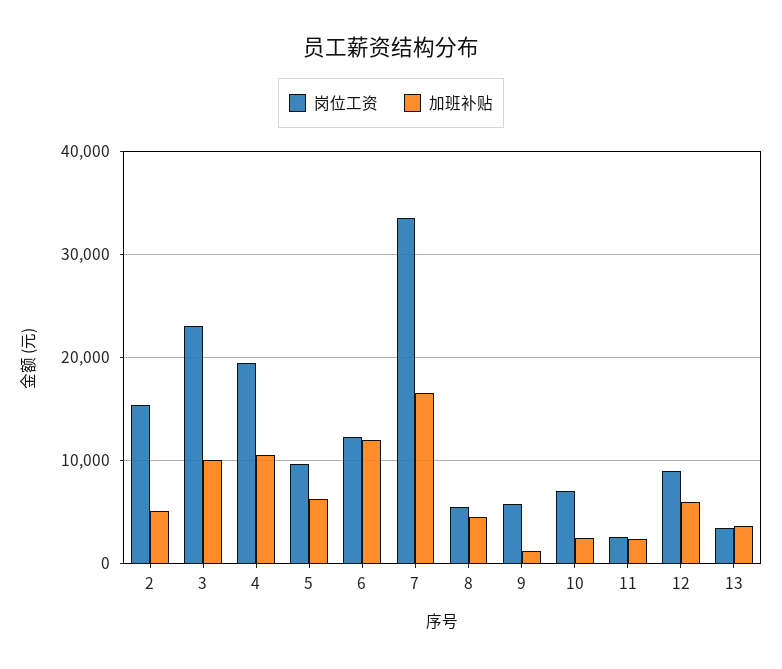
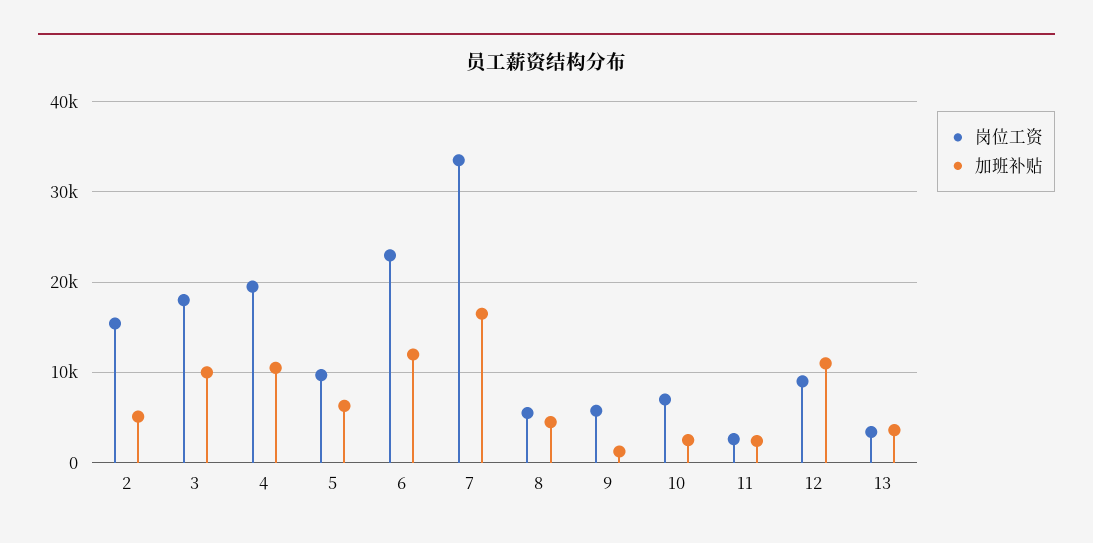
  {
    "岗位工资": {
      "2": 15000,
-     "3": 23000,
+     "3": 18000,
      "4": 20000,
      "5": 10000,
-     "6": 12000,
+     "6": 23000,
      "7": 34000,
      "8": 6000,
      "9": 6000,
      "10": 7000,
      "11": 3000,
      "12": 9000,
      "13": 3000
    },
    "加班补贴": {
      "2": 5000,
      "3": 10000,
      "4": 11000,
      "5": 6000,
      "6": 12000,
      "7": 17000,
      "8": 5000,
      "9": 1000,
      "10": 2000,
      "11": 2000,
-     "12": 6000,
+     "12": 11000,
      "13": 4000
    }
  }

